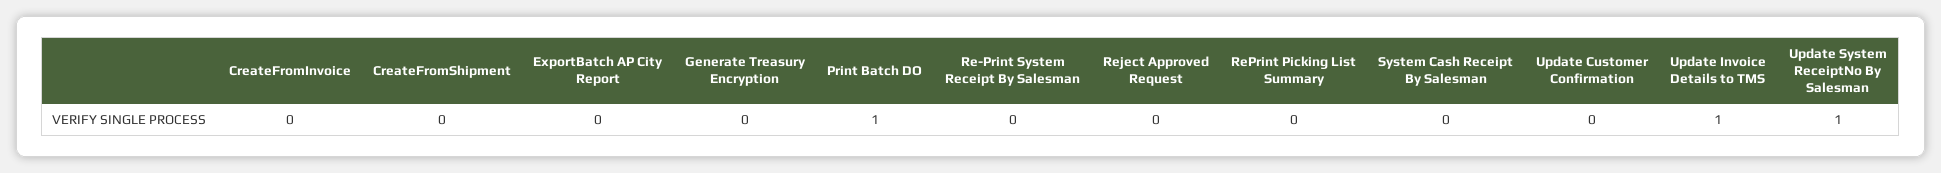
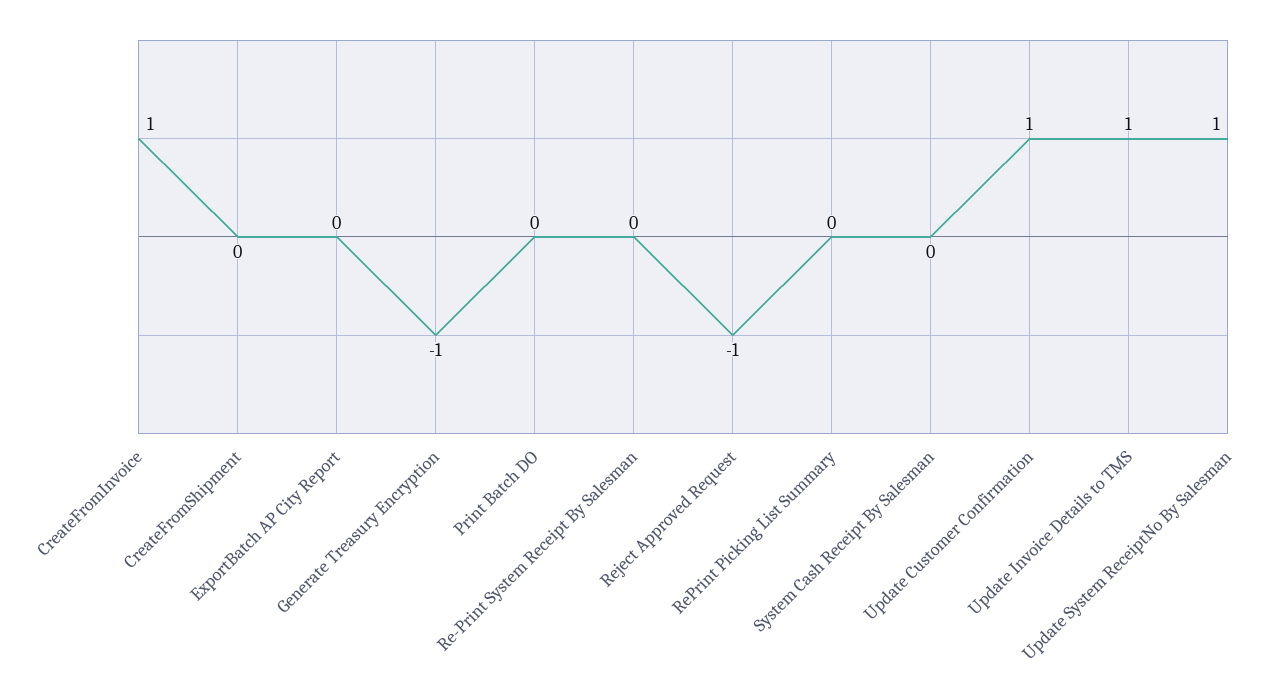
  {
-   "CreateFromInvoice": 0,
+   "CreateFromInvoice": 1,
    "CreateFromShipment": 0,
    "ExportBatch AP City Report": 0,
-   "Generate Treasury Encryption": 0,
+   "Generate Treasury Encryption": -1,
-   "Print Batch DO": 1,
+   "Print Batch DO": 0,
    "Re-Print System Receipt By Salesman": 0,
-   "Reject Approved Request": 0,
+   "Reject Approved Request": -1,
    "RePrint Picking List Summary": 0,
    "System Cash Receipt By Salesman": 0,
-   "Update Customer Confirmation": 0,
+   "Update Customer Confirmation": 1,
    "Update Invoice Details to TMS": 1,
    "Update System ReceiptNo By Salesman": 1
  }

